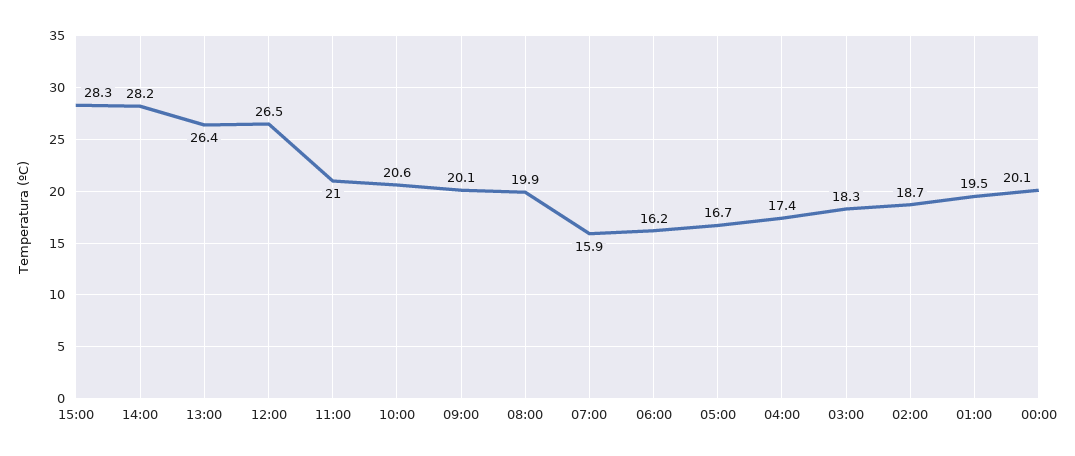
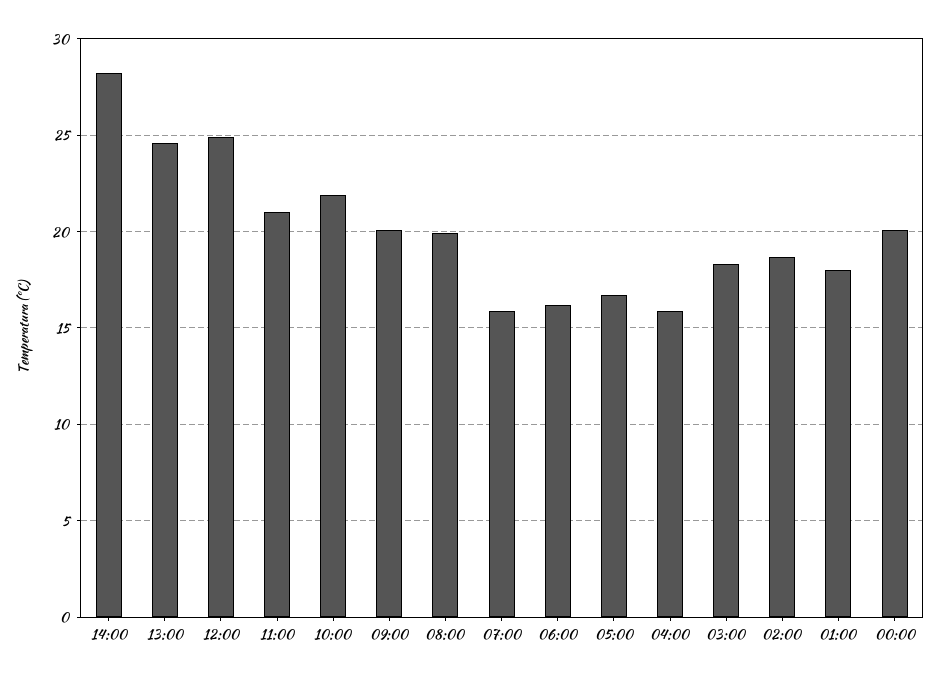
  {
-   "15:00": 28.3,
    "14:00": 28.2,
-   "13:00": 26.4,
+   "13:00": 24.5,
-   "12:00": 26.5,
+   "12:00": 25,
    "11:00": 21,
-   "10:00": 20.6,
+   "10:00": 22,
    "09:00": 20.1,
    "08:00": 19.9,
    "07:00": 15.9,
    "06:00": 16.2,
    "05:00": 16.7,
-   "04:00": 17.4,
+   "04:00": 16,
    "03:00": 18.3,
    "02:00": 18.7,
-   "01:00": 19.5,
+   "01:00": 18,
    "00:00": 20.1
  }

